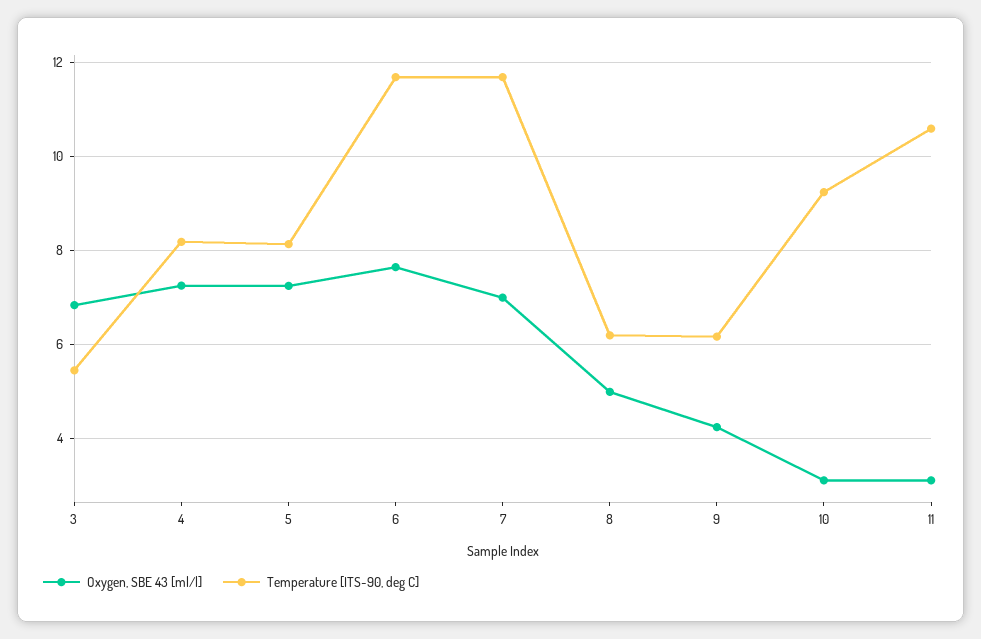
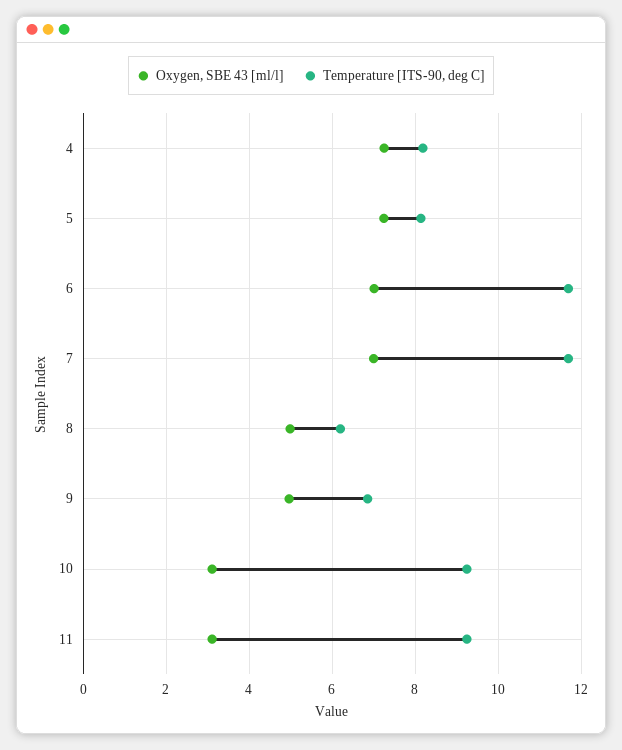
  {
    "Oxygen, SBE 43 [ml/l]": {
-     "3": 6.8,
      "4": 7.2,
      "5": 7.2,
-     "6": 7.6,
+     "6": 7,
      "7": 7,
      "8": 5,
-     "9": 4.2,
+     "9": 5,
      "10": 3.2,
      "11": 3.2
    },
    "Temperature [ITS-90, deg C]": {
-     "3": 5.4,
      "4": 8.2,
      "5": 8.2,
      "6": 11.6,
      "7": 11.6,
      "8": 6.2,
-     "9": 6.2,
+     "9": 6.8,
      "10": 9.2,
-     "11": 10.6
+     "11": 9.2
    }
  }

